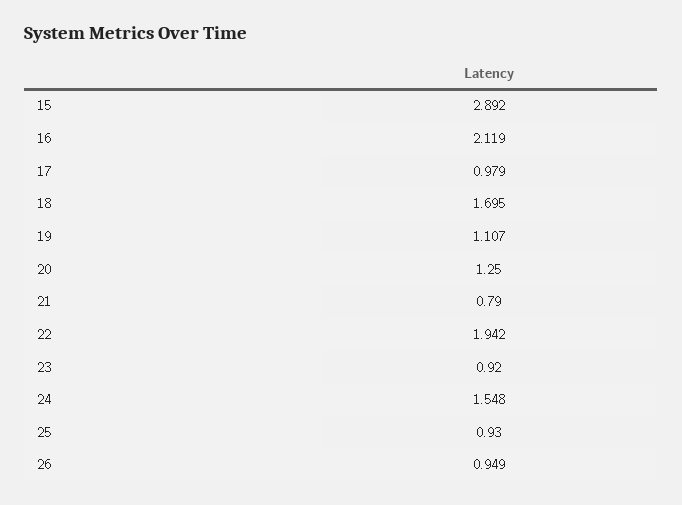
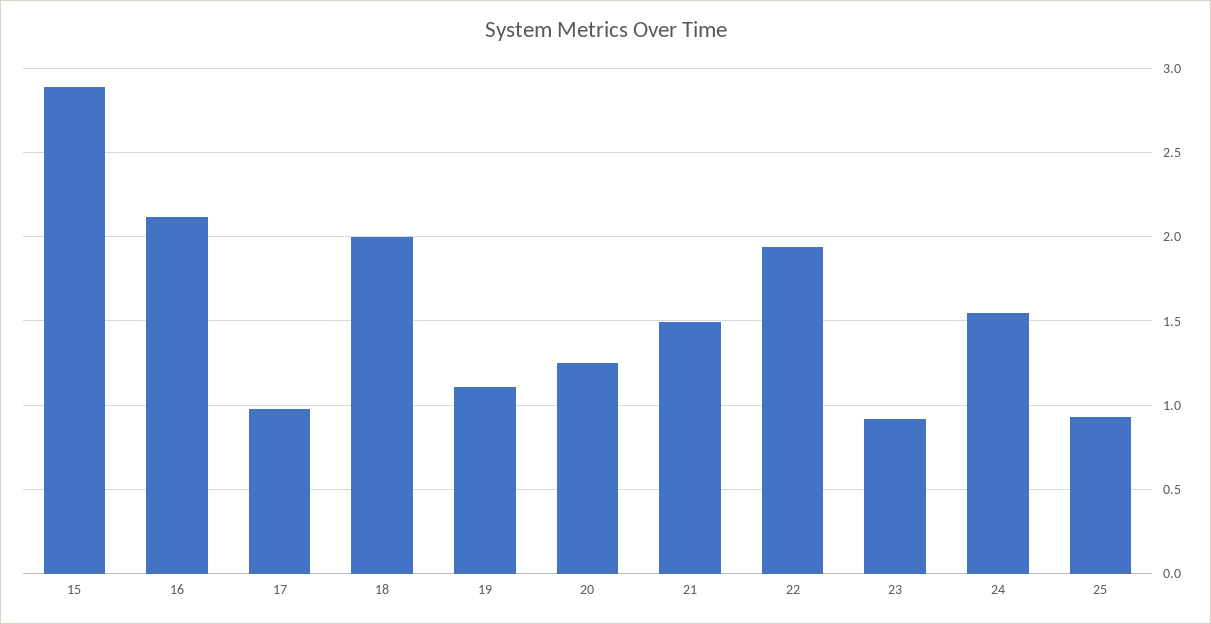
  {
    "15": 2.892,
    "16": 2.119,
    "17": 0.979,
-   "18": 1.695,
+   "18": 2,
    "19": 1.107,
    "20": 1.25,
-   "21": 0.79,
+   "21": 1.5,
    "22": 1.942,
    "23": 0.92,
    "24": 1.548,
-   "25": 0.93,
+   "25": 0.93
-   "26": 0.949
  }

